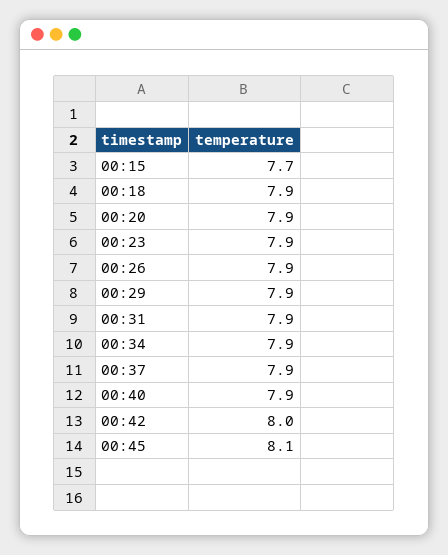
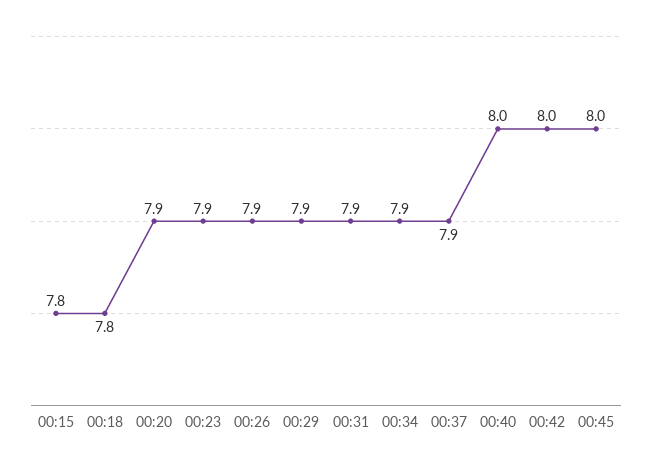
  {
-   "00:15": 7.7,
+   "00:15": 7.8,
-   "00:18": 7.9,
+   "00:18": 7.8,
    "00:20": 7.9,
    "00:23": 7.9,
    "00:26": 7.9,
    "00:29": 7.9,
    "00:31": 7.9,
    "00:34": 7.9,
    "00:37": 7.9,
-   "00:40": 7.9,
+   "00:40": 8,
    "00:42": 8,
-   "00:45": 8.1
+   "00:45": 8
  }

